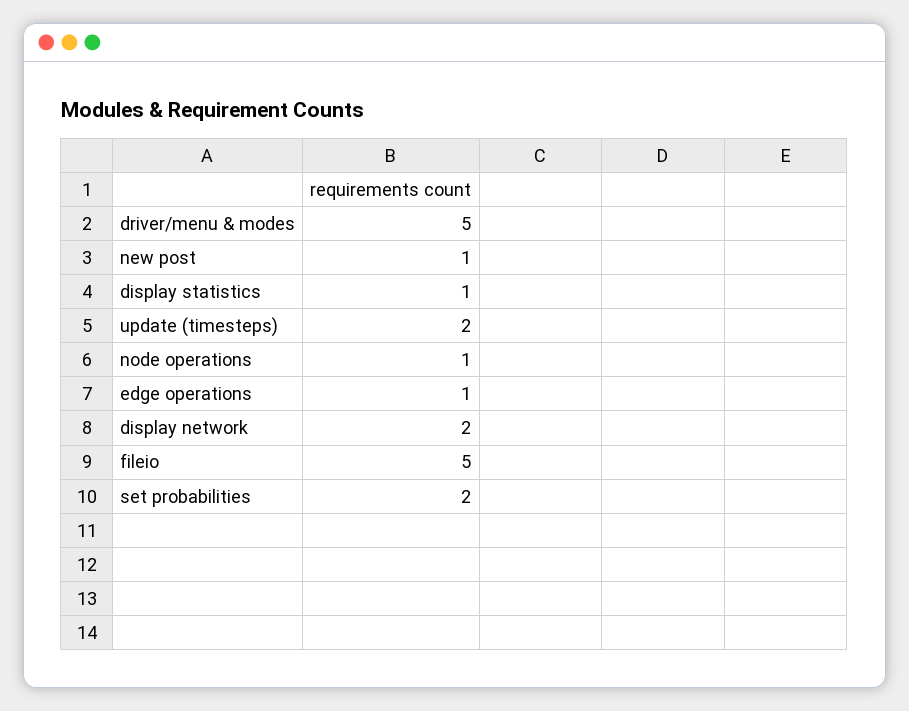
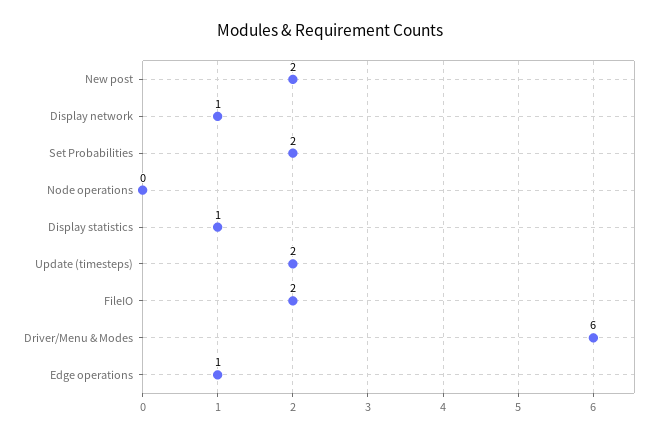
  {
-   "driver/menu & modes": 5,
+   "driver/menu & modes": 6,
-   "new post": 1,
+   "new post": 2,
    "display statistics": 1,
    "update (timesteps)": 2,
-   "node operations": 1,
+   "node operations": 0,
    "edge operations": 1,
-   "display network": 2,
+   "display network": 1,
-   "fileio": 5,
+   "fileio": 2,
    "set probabilities": 2
  }

